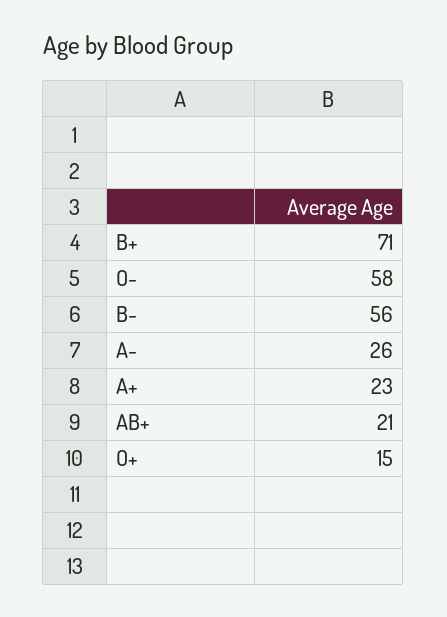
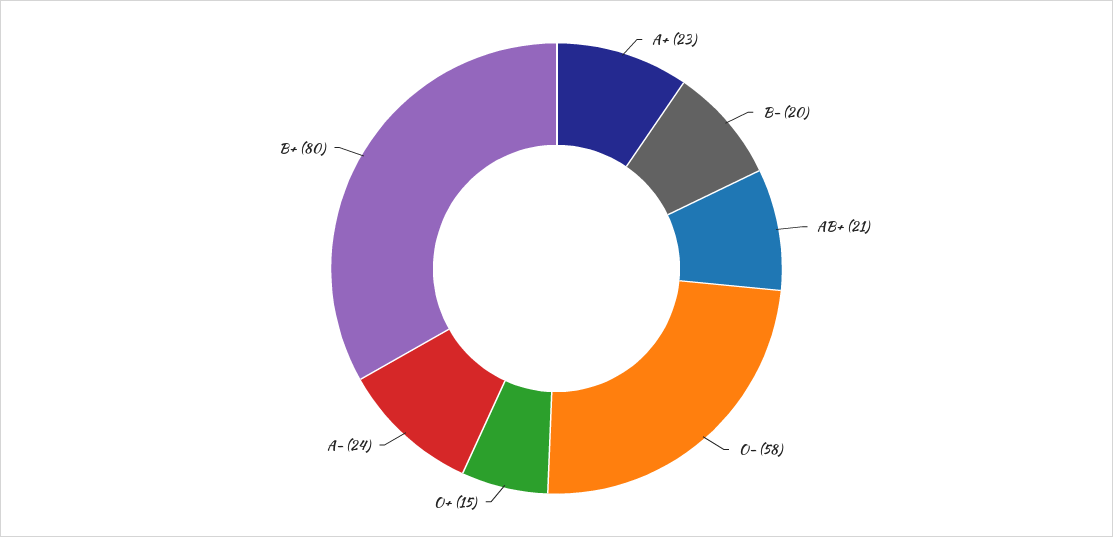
  {
-   "B+": 71,
+   "B+": 80,
    "O-": 58,
-   "B-": 56,
+   "B-": 20,
-   "A-": 26,
+   "A-": 24,
    "A+": 23,
    "AB+": 21,
    "O+": 15
  }

